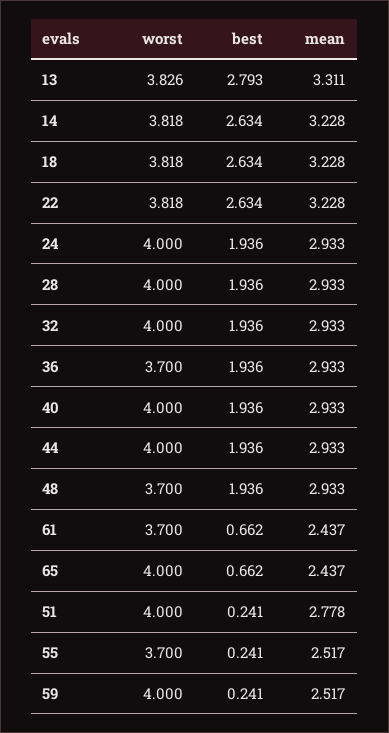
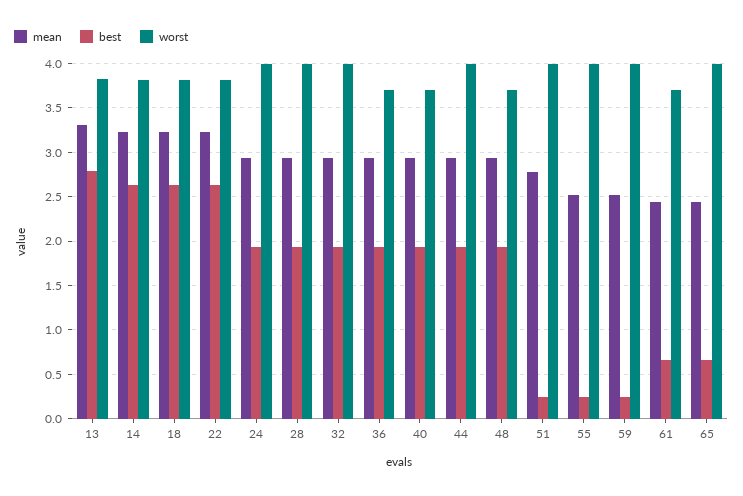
  {
    "worst": {
      "13": 3.826,
      "14": 3.818,
      "18": 3.818,
      "22": 3.818,
      "24": 4,
      "28": 4,
      "32": 4,
      "36": 3.7,
-     "40": 4,
+     "40": 3.7,
      "44": 4,
      "48": 3.7,
      "61": 3.7,
      "65": 4,
      "51": 4,
-     "55": 3.7,
+     "55": 4,
      "59": 4
    },
    "best": {
      "13": 2.793,
      "14": 2.634,
      "18": 2.634,
      "22": 2.634,
      "24": 1.936,
      "28": 1.936,
      "32": 1.936,
      "36": 1.936,
      "40": 1.936,
      "44": 1.936,
      "48": 1.936,
      "61": 0.662,
      "65": 0.662,
      "51": 0.241,
      "55": 0.241,
      "59": 0.241
    },
    "mean": {
      "13": 3.311,
      "14": 3.228,
      "18": 3.228,
      "22": 3.228,
      "24": 2.933,
      "28": 2.933,
      "32": 2.933,
      "36": 2.933,
      "40": 2.933,
      "44": 2.933,
      "48": 2.933,
      "61": 2.437,
      "65": 2.437,
      "51": 2.778,
      "55": 2.517,
      "59": 2.517
    }
  }

